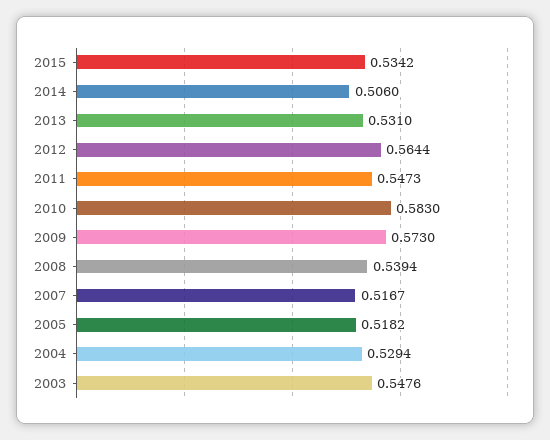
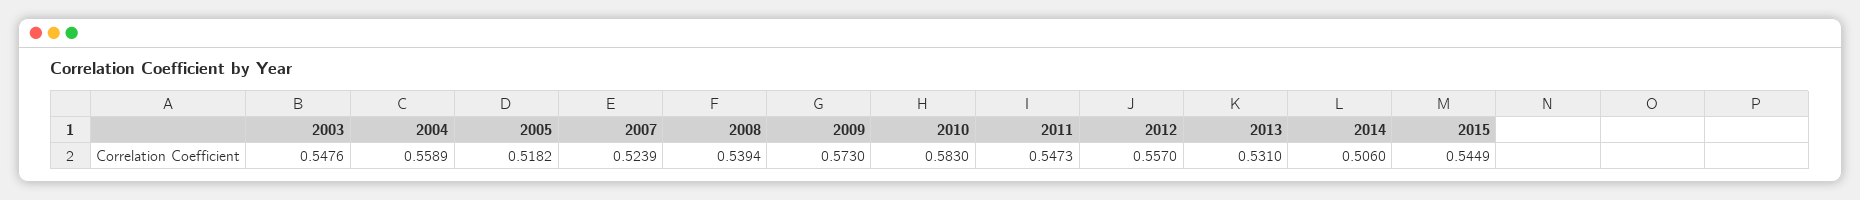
  {
-   "2015": 0.5342,
+   "2015": 0.5449,
    "2014": 0.506,
    "2013": 0.531,
-   "2012": 0.5644,
+   "2012": 0.557,
    "2011": 0.5473,
    "2010": 0.583,
    "2009": 0.573,
    "2008": 0.5394,
-   "2007": 0.5167,
+   "2007": 0.5239,
    "2005": 0.5182,
-   "2004": 0.5294,
+   "2004": 0.5589,
    "2003": 0.5476
  }

